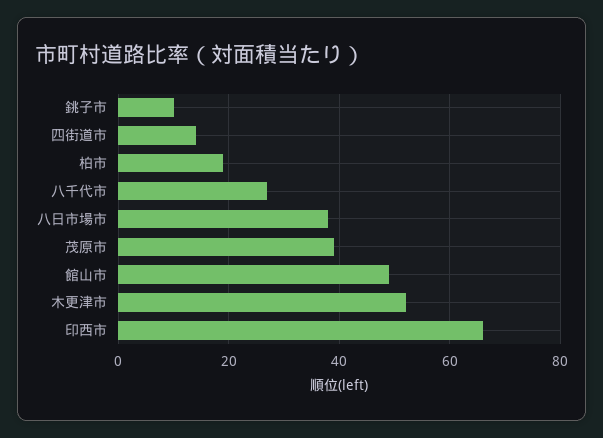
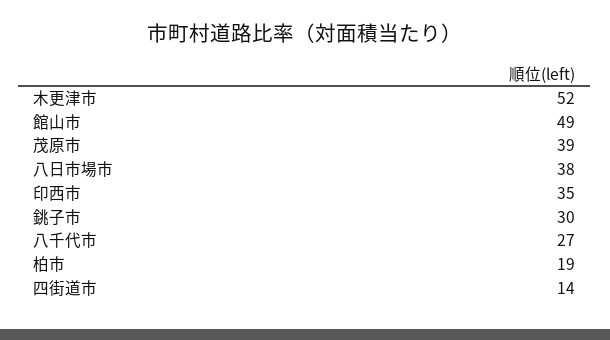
  {
-   "銚子市": 10,
+   "銚子市": 30,
    "四街道市": 14,
    "柏市": 19,
    "八千代市": 27,
    "八日市場市": 38,
    "茂原市": 39,
    "館山市": 49,
    "木更津市": 52,
-   "印西市": 65
+   "印西市": 35
  }

